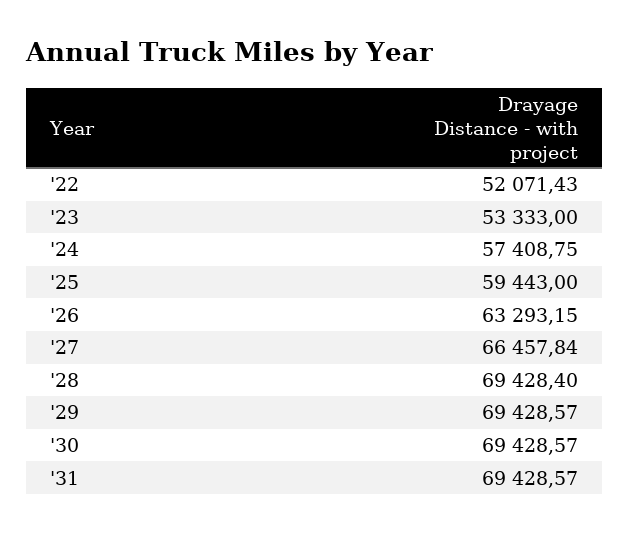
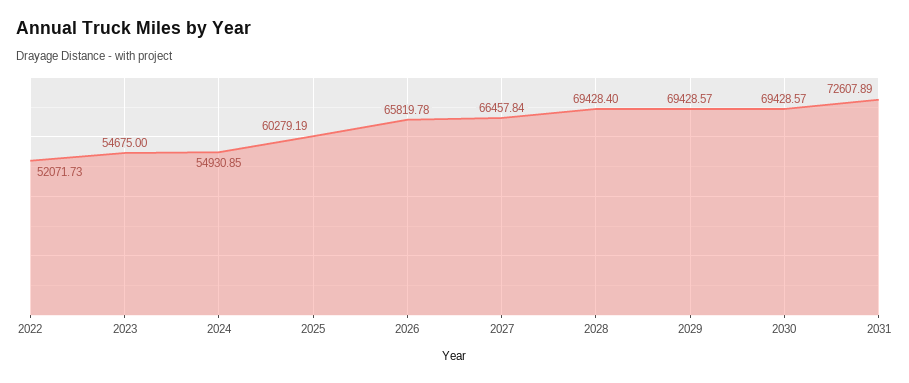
  {
-   "'22": 52071.43,
+   "'22": 52071.73,
-   "'23": 53333,
+   "'23": 54675,
-   "'24": 57408.75,
+   "'24": 54930.85,
-   "'25": 59443,
+   "'25": 60279.19,
-   "'26": 63293.15,
+   "'26": 65819.78,
    "'27": 66457.84,
    "'28": 69428.4,
    "'29": 69428.57,
    "'30": 69428.57,
-   "'31": 69428.57
+   "'31": 72607.89
  }

